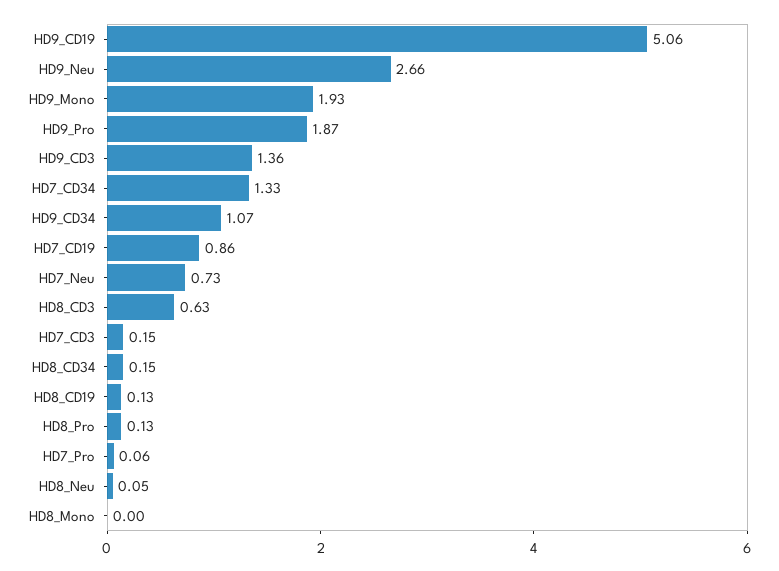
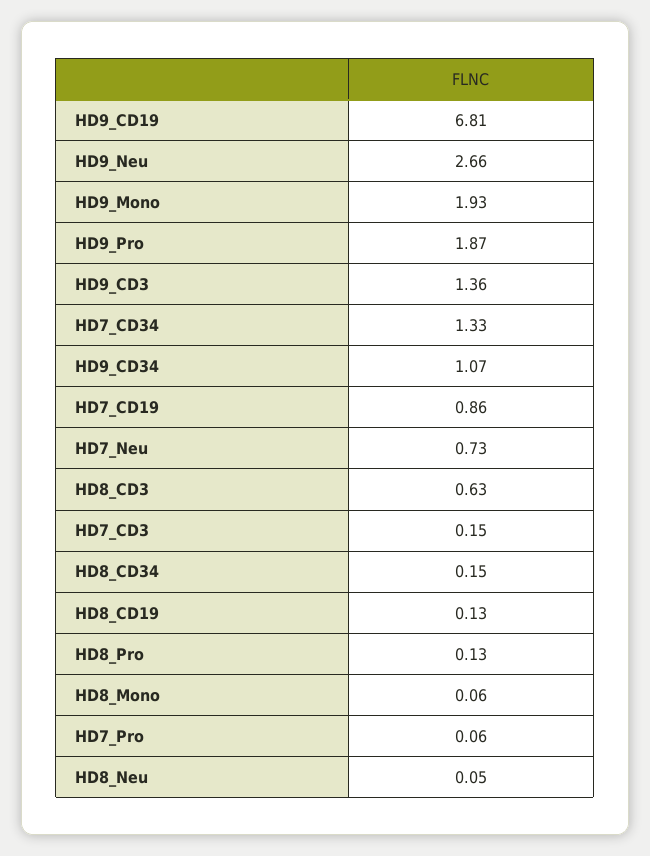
  {
-   "HD9_CD19": 5.06,
+   "HD9_CD19": 6.81,
    "HD9_Neu": 2.66,
    "HD9_Mono": 1.93,
    "HD9_Pro": 1.87,
    "HD9_CD3": 1.36,
    "HD7_CD34": 1.33,
    "HD9_CD34": 1.07,
    "HD7_CD19": 0.86,
    "HD7_Neu": 0.73,
    "HD8_CD3": 0.63,
    "HD7_CD3": 0.15,
    "HD8_CD34": 0.15,
    "HD8_CD19": 0.13,
    "HD8_Pro": 0.13,
    "HD7_Pro": 0.06,
    "HD8_Neu": 0.05,
-   "HD8_Mono": 0
+   "HD8_Mono": 0.06
  }

